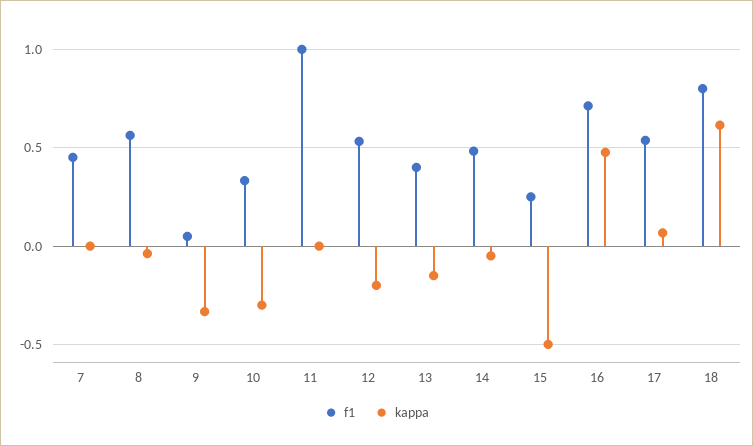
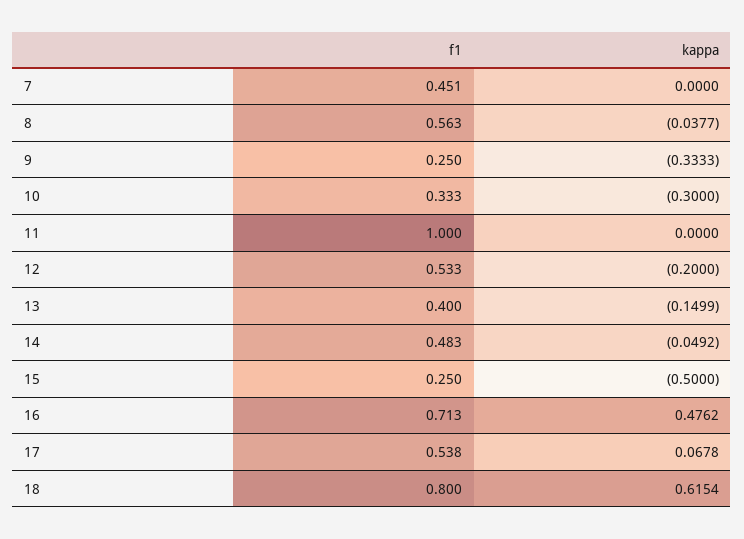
  {
    "f1": {
      "7": 0.451,
      "8": 0.563,
-     "9": 0.05,
+     "9": 0.25,
      "10": 0.333,
      "11": 1,
      "12": 0.533,
      "13": 0.4,
      "14": 0.483,
      "15": 0.25,
      "16": 0.713,
      "17": 0.538,
      "18": 0.8
    },
    "kappa": {
      "7": 0,
      "8": -0.0377,
      "9": -0.3333,
      "10": -0.3,
      "11": 0,
      "12": -0.2,
      "13": -0.1499,
      "14": -0.0492,
      "15": -0.5,
      "16": 0.4762,
      "17": 0.0678,
      "18": 0.6154
    }
  }

